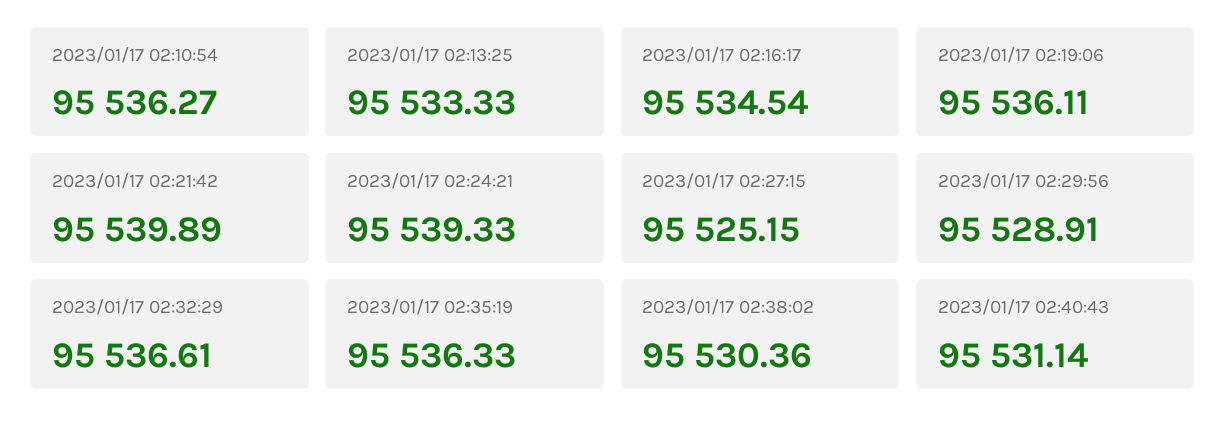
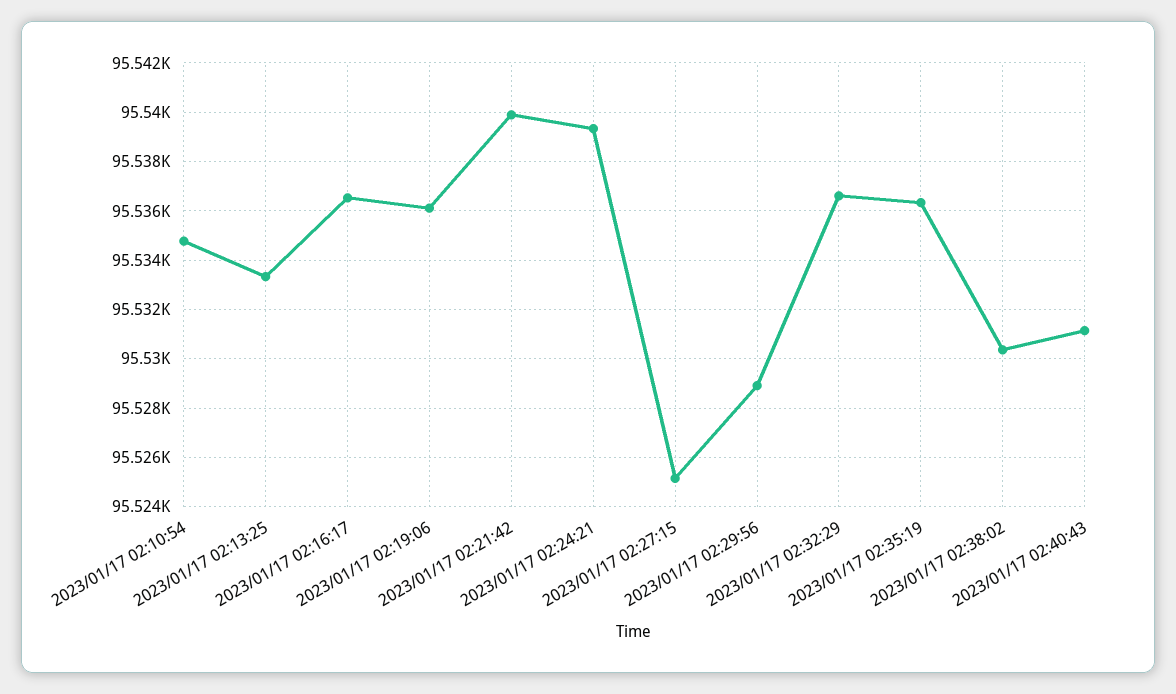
  {
-   "2023/01/17 02:10:54": 95536.27,
+   "2023/01/17 02:10:54": 95534.75,
    "2023/01/17 02:13:25": 95533.33,
-   "2023/01/17 02:16:17": 95534.54,
+   "2023/01/17 02:16:17": 95536.5,
    "2023/01/17 02:19:06": 95536.11,
    "2023/01/17 02:21:42": 95539.89,
    "2023/01/17 02:24:21": 95539.33,
    "2023/01/17 02:27:15": 95525.15,
    "2023/01/17 02:29:56": 95528.91,
    "2023/01/17 02:32:29": 95536.61,
    "2023/01/17 02:35:19": 95536.33,
    "2023/01/17 02:38:02": 95530.36,
    "2023/01/17 02:40:43": 95531.14
  }

